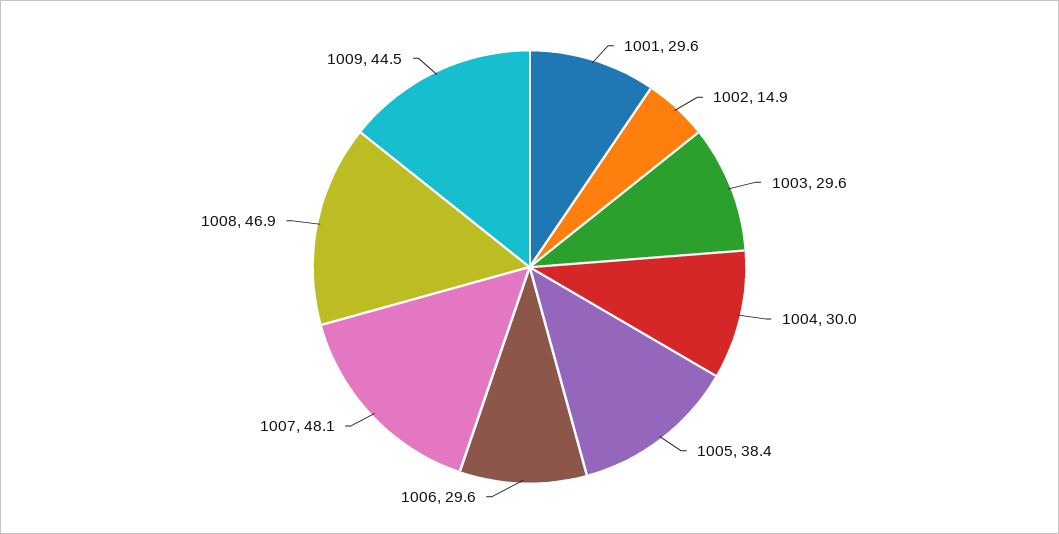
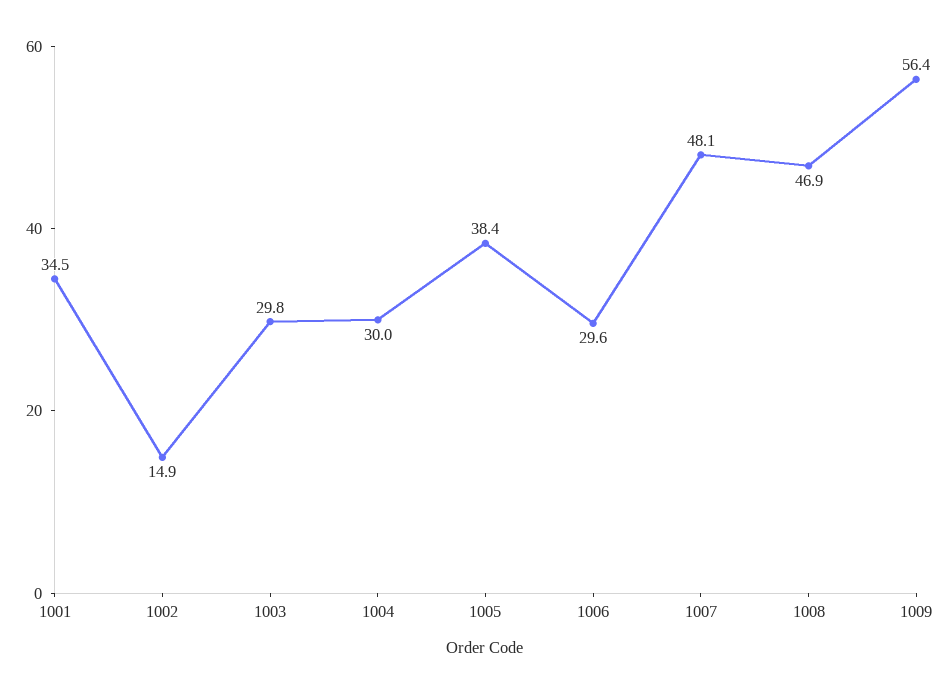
  {
-   "1001": 29.6,
+   "1001": 34.5,
    "1002": 14.9,
-   "1003": 29.6,
+   "1003": 29.8,
    "1004": 30,
    "1005": 38.4,
    "1006": 29.6,
    "1007": 48.1,
    "1008": 46.9,
-   "1009": 44.5
+   "1009": 56.4
  }

